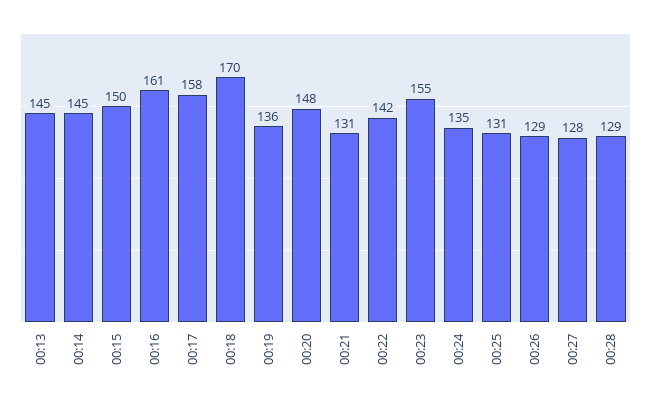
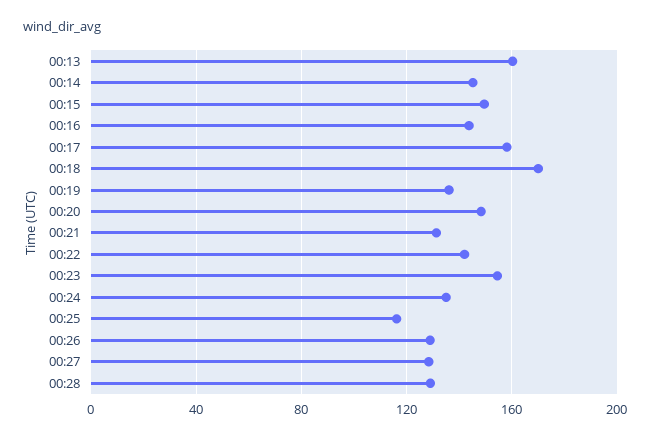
  {
-   "00:13": 145,
+   "00:13": 160,
    "00:14": 145,
    "00:15": 150,
-   "00:16": 161,
+   "00:16": 145,
    "00:17": 158,
    "00:18": 170,
    "00:19": 136,
    "00:20": 148,
    "00:21": 131,
    "00:22": 142,
    "00:23": 155,
    "00:24": 135,
-   "00:25": 131,
+   "00:25": 115,
    "00:26": 129,
    "00:27": 128,
    "00:28": 129
  }

